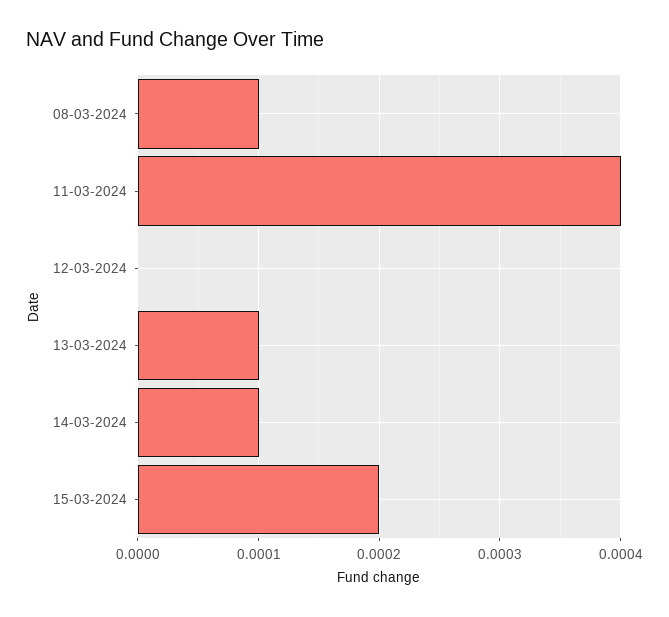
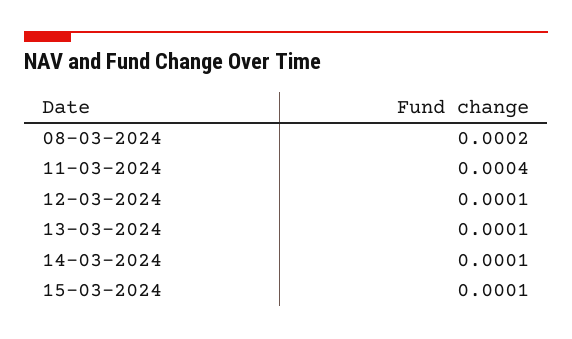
  {
-   "08-03-2024": 0.0001,
+   "08-03-2024": 0.0002,
    "11-03-2024": 0.0004,
-   "12-03-2024": 0,
+   "12-03-2024": 0.0001,
    "13-03-2024": 0.0001,
    "14-03-2024": 0.0001,
-   "15-03-2024": 0.0002
+   "15-03-2024": 0.0001
  }

